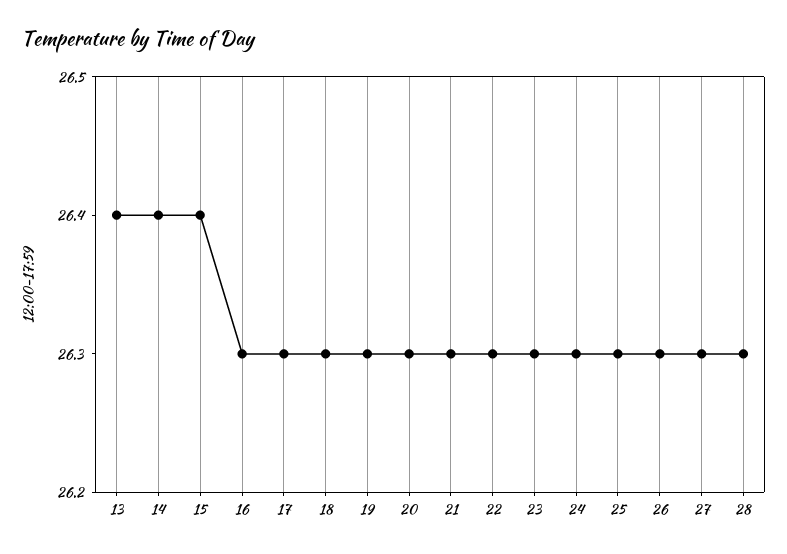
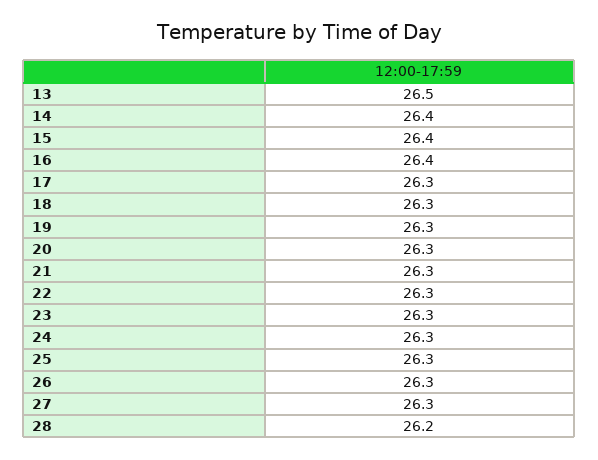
  {
-   "13": 26.4,
+   "13": 26.5,
    "14": 26.4,
    "15": 26.4,
-   "16": 26.3,
+   "16": 26.4,
    "17": 26.3,
    "18": 26.3,
    "19": 26.3,
    "20": 26.3,
    "21": 26.3,
    "22": 26.3,
    "23": 26.3,
    "24": 26.3,
    "25": 26.3,
    "26": 26.3,
    "27": 26.3,
-   "28": 26.3
+   "28": 26.2
  }

